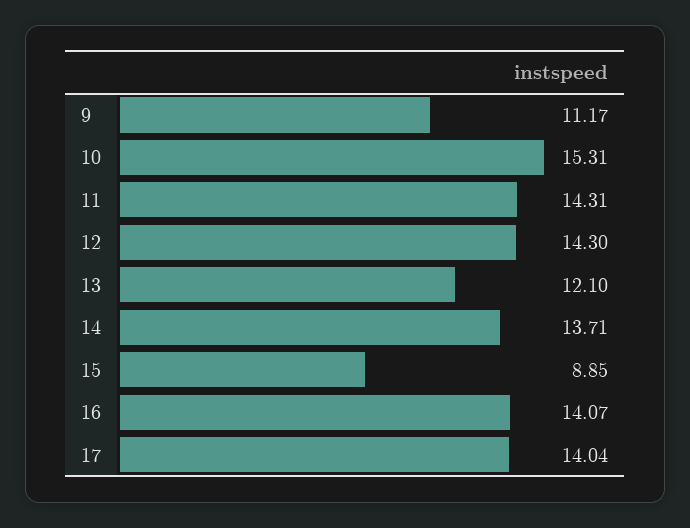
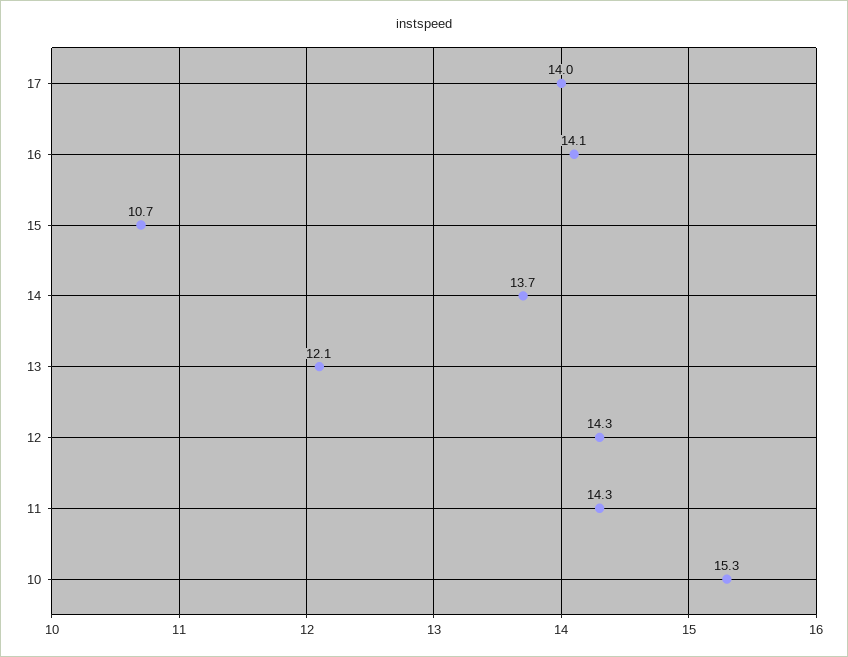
  {
-   "9": 11.17,
    "10": 15.31,
    "11": 14.31,
    "12": 14.3,
    "13": 12.1,
    "14": 13.71,
-   "15": 8.85,
+   "15": 10.7,
    "16": 14.07,
    "17": 14.04
  }

